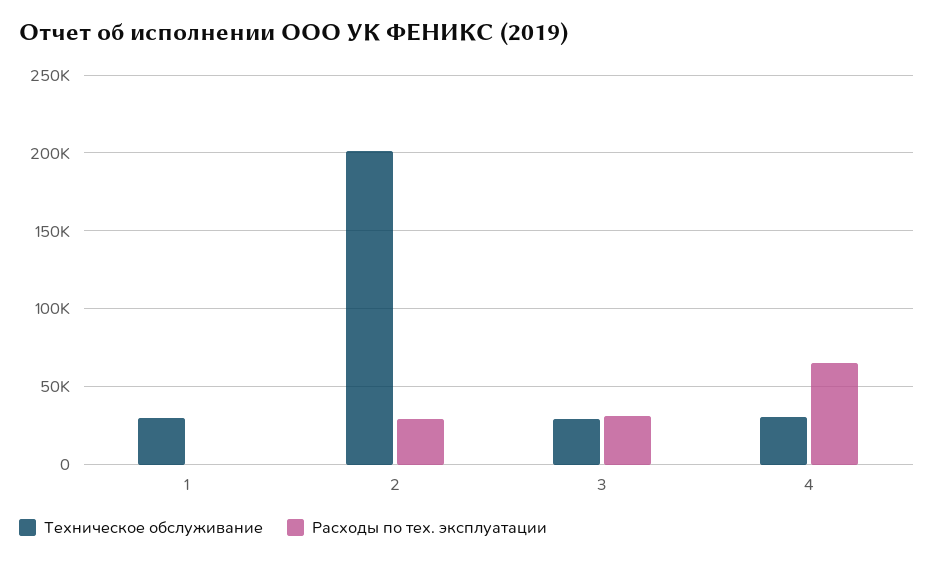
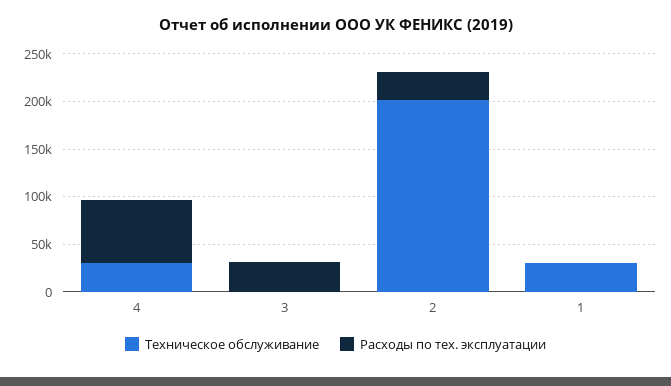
  {
    "Техническое обслуживание": {
      "1": 30000,
      "2": 200000,
-     "3": 30000,
+     "3": 0,
      "4": 30000
    },
    "Расходы по тех. эксплуатации": {
      "1": 0,
      "2": 30000,
      "3": 30000,
      "4": 65000
    }
  }

